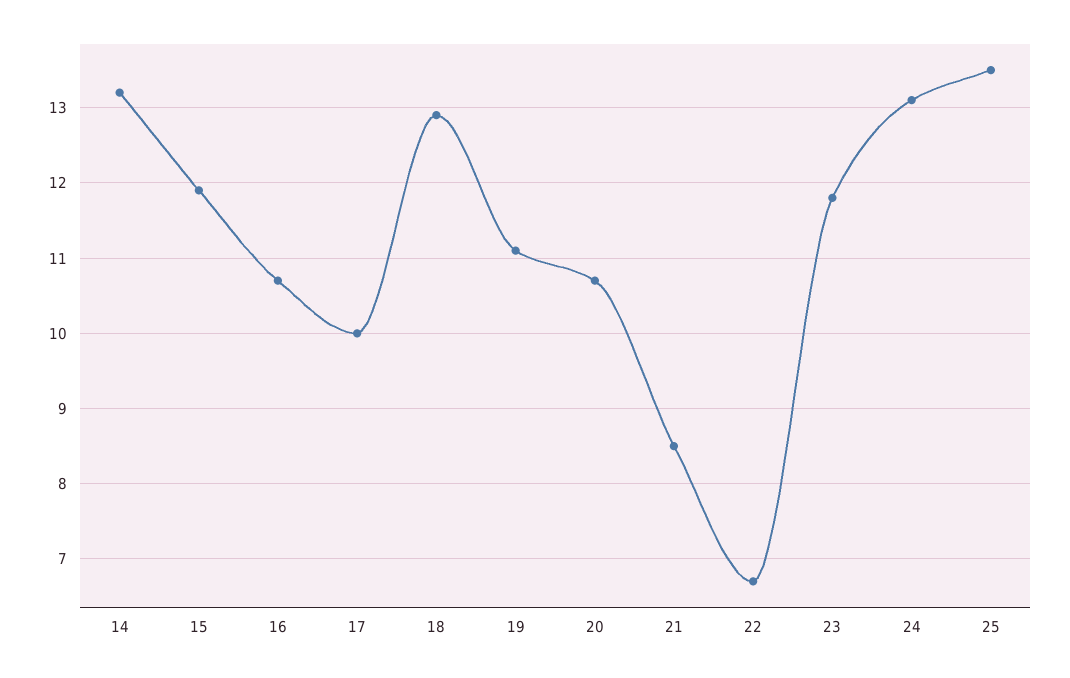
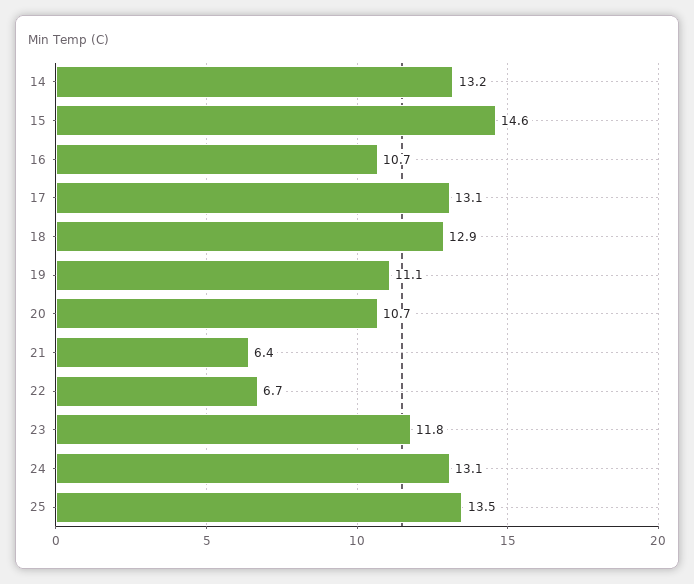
  {
    "14": 13.2,
-   "15": 11.9,
+   "15": 14.6,
    "16": 10.7,
-   "17": 10,
+   "17": 13.1,
    "18": 12.9,
    "19": 11.1,
    "20": 10.7,
-   "21": 8.5,
+   "21": 6.4,
    "22": 6.7,
    "23": 11.8,
    "24": 13.1,
    "25": 13.5
  }

